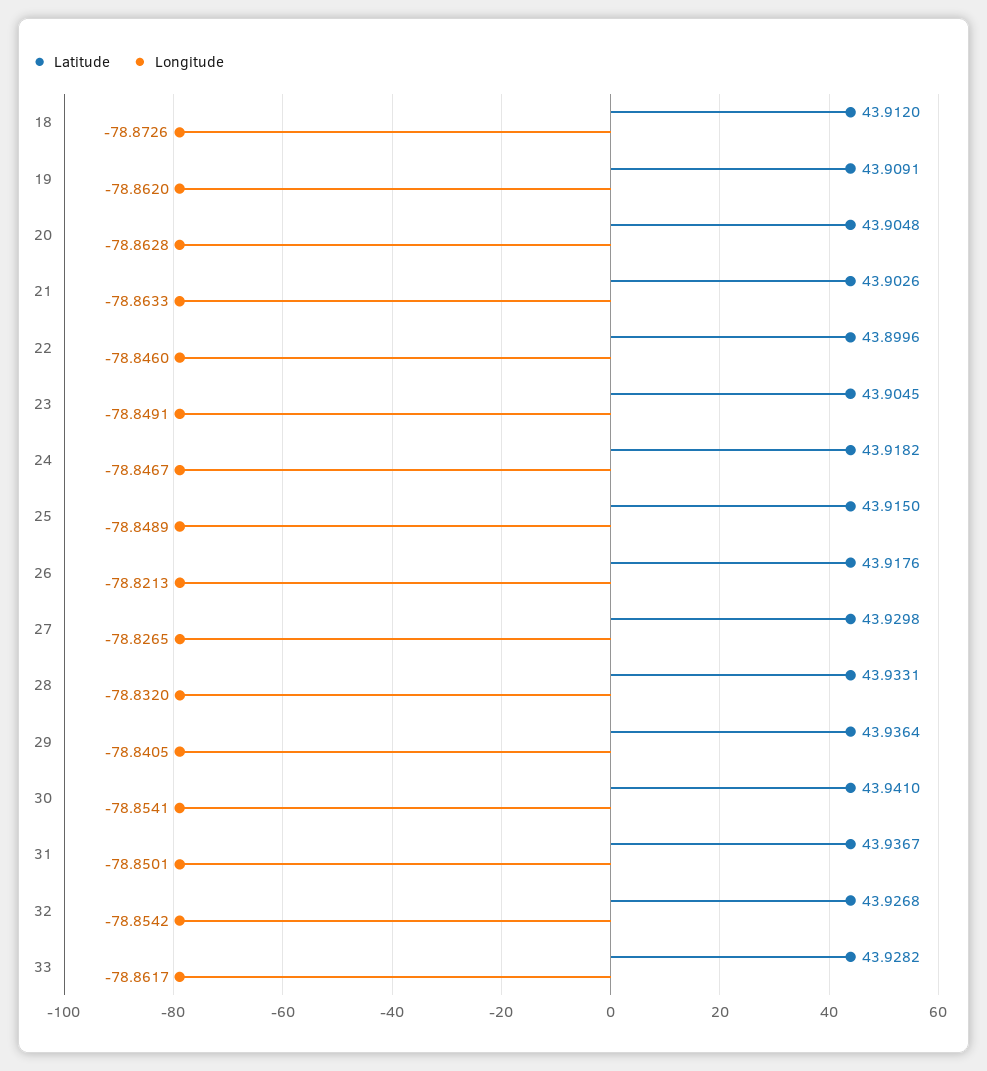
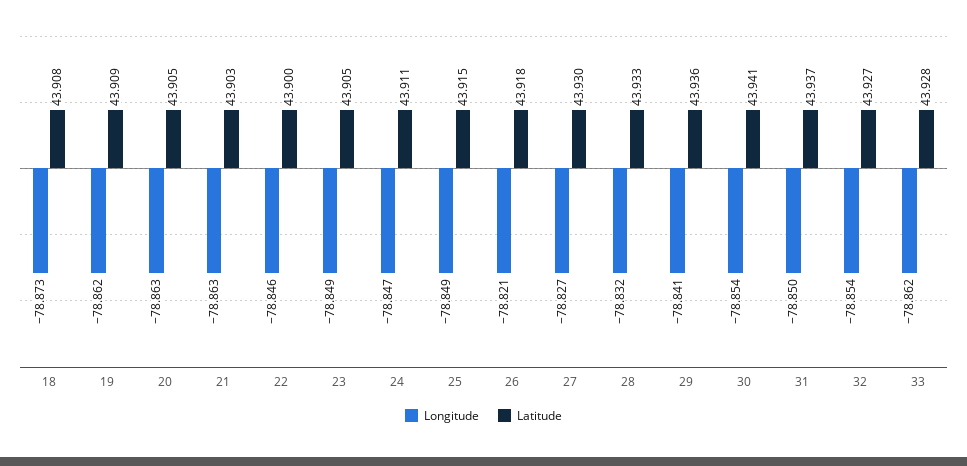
  {
    "Latitude": {
-     "18": 43.912,
+     "18": 43.908,
      "19": 43.9091,
      "20": 43.9048,
      "21": 43.9026,
      "22": 43.8996,
      "23": 43.9045,
-     "24": 43.9182,
+     "24": 43.911,
      "25": 43.915,
      "26": 43.9176,
      "27": 43.9298,
      "28": 43.9331,
      "29": 43.9364,
      "30": 43.941,
      "31": 43.9367,
      "32": 43.9268,
      "33": 43.9282
    },
    "Longitude": {
      "18": -78.8726,
      "19": -78.862,
      "20": -78.8628,
      "21": -78.8633,
      "22": -78.846,
      "23": -78.8491,
      "24": -78.8467,
      "25": -78.8489,
      "26": -78.8213,
      "27": -78.8265,
      "28": -78.832,
      "29": -78.8405,
      "30": -78.8541,
      "31": -78.8501,
      "32": -78.8542,
      "33": -78.8617
    }
  }

